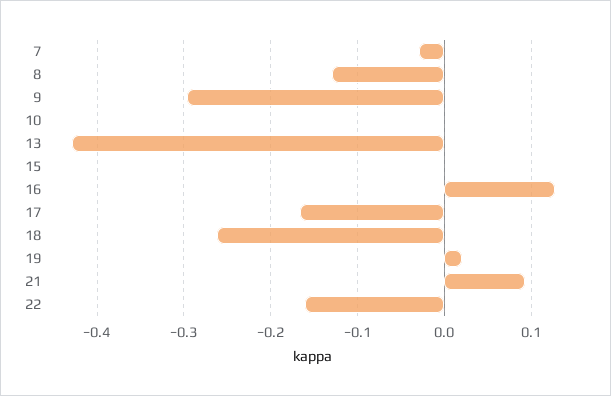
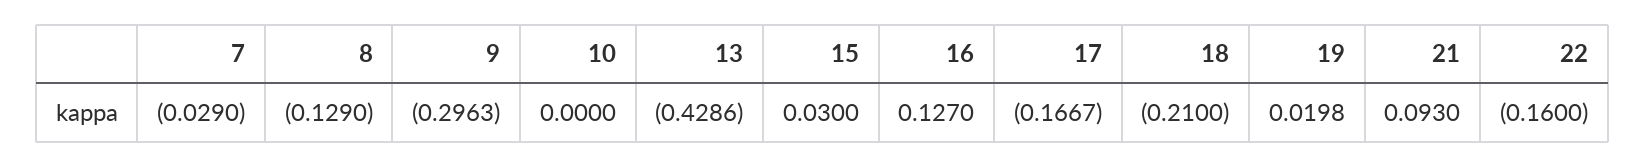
  {
    "7": -0.029,
    "8": -0.129,
    "9": -0.2963,
    "10": 0,
    "13": -0.4286,
-   "15": 0,
+   "15": 0.03,
    "16": 0.127,
    "17": -0.1667,
-   "18": -0.26,
+   "18": -0.21,
    "19": 0.0198,
    "21": 0.093,
    "22": -0.16
  }

